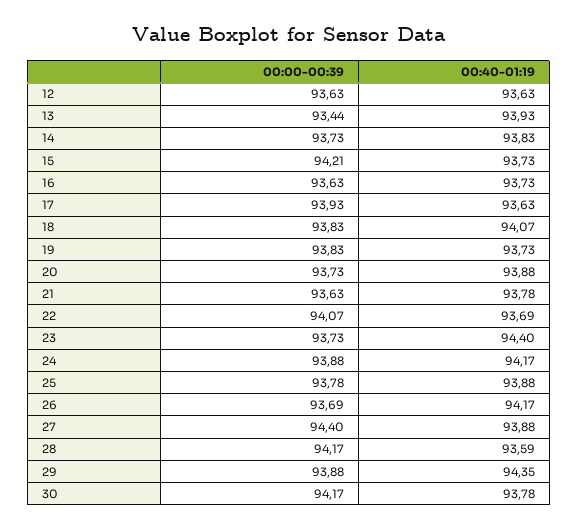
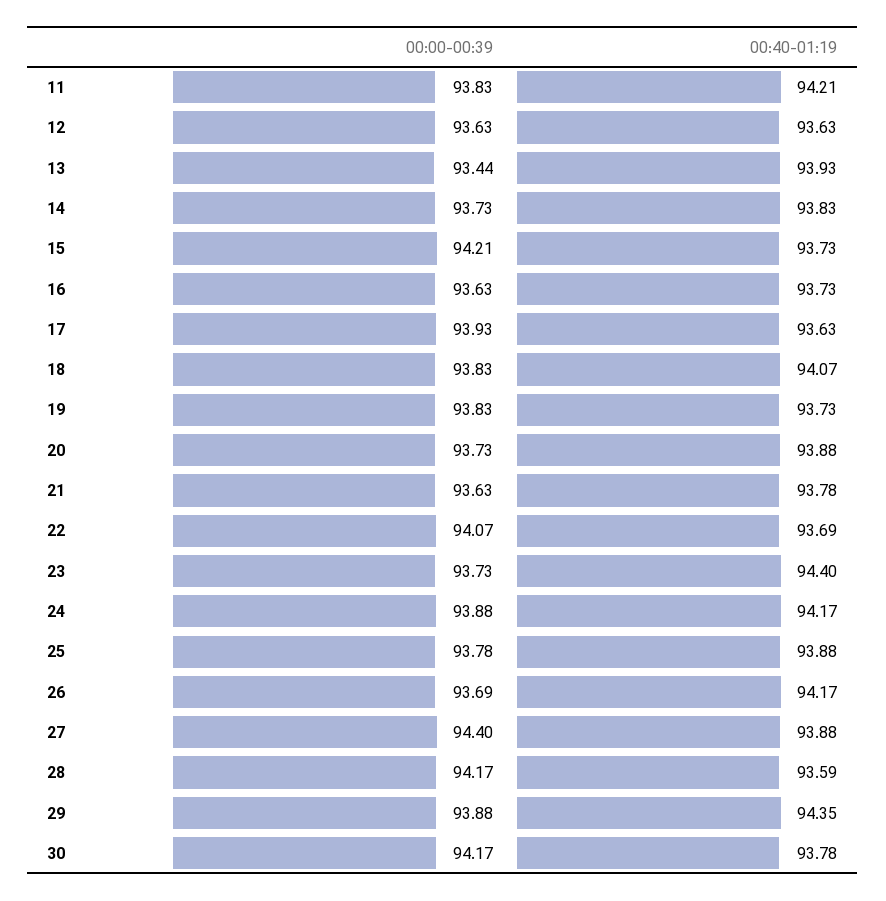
  {
    "00:00-00:39": {
      "12": 93.63,
      "13": 93.44,
      "14": 93.73,
      "15": 94.21,
      "16": 93.63,
      "17": 93.93,
      "18": 93.83,
      "19": 93.83,
      "20": 93.73,
      "21": 93.63,
      "22": 94.07,
      "23": 93.73,
      "24": 93.88,
      "25": 93.78,
      "26": 93.69,
      "27": 94.4,
      "28": 94.17,
      "29": 93.88,
-     "30": 94.17
+     "30": 94.17,
+     "11": 93.83
    },
    "00:40-01:19": {
      "12": 93.63,
      "13": 93.93,
      "14": 93.83,
      "15": 93.73,
      "16": 93.73,
      "17": 93.63,
      "18": 94.07,
      "19": 93.73,
      "20": 93.88,
      "21": 93.78,
      "22": 93.69,
      "23": 94.4,
      "24": 94.17,
      "25": 93.88,
      "26": 94.17,
      "27": 93.88,
      "28": 93.59,
      "29": 94.35,
-     "30": 93.78
+     "30": 93.78,
+     "11": 94.21
    }
  }

